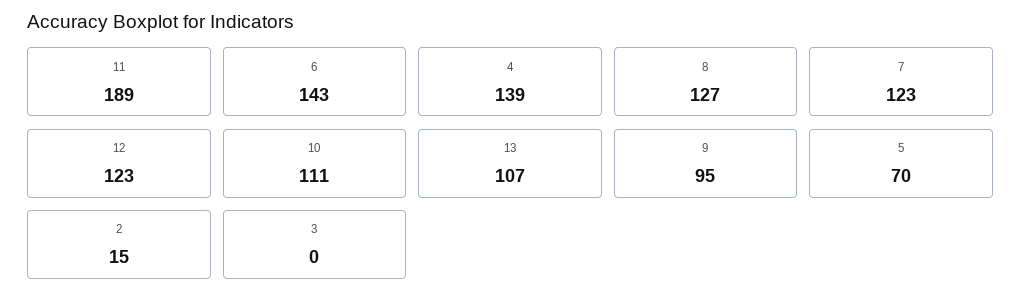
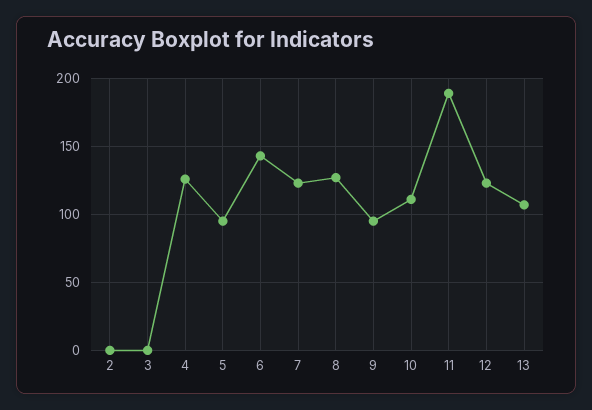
  {
    "11": 189,
    "6": 143,
-   "4": 139,
+   "4": 125,
    "8": 127,
    "7": 123,
    "12": 123,
    "10": 111,
    "13": 107,
    "9": 95,
-   "5": 70,
+   "5": 95,
-   "2": 15,
+   "2": 0,
    "3": 0
  }

